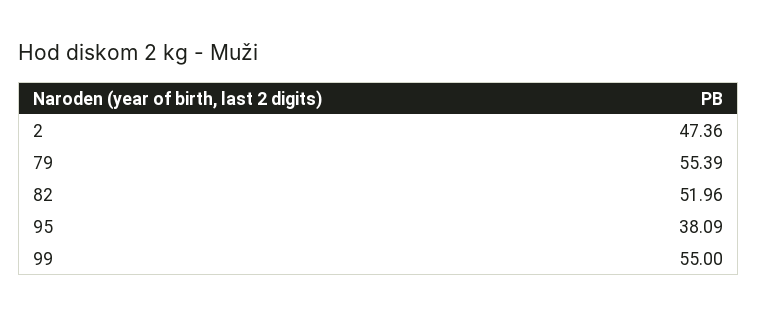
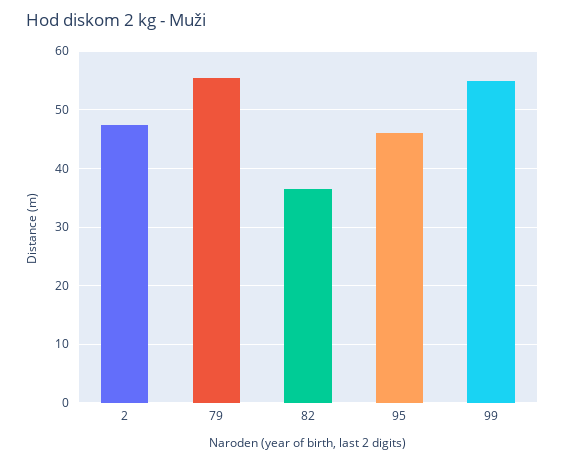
  {
    "2": 47.36,
    "79": 55.39,
-   "82": 51.96,
+   "82": 36,
-   "95": 38.09,
+   "95": 46,
    "99": 55
  }

